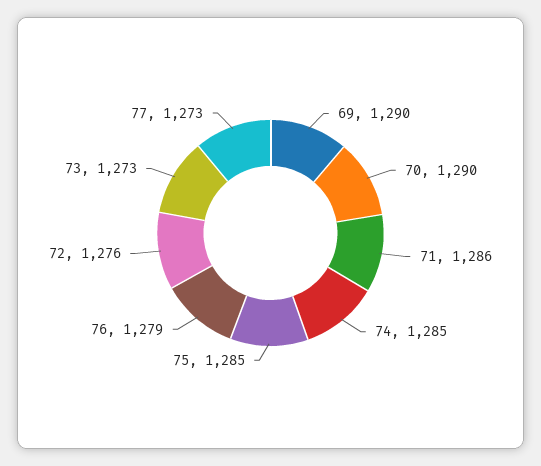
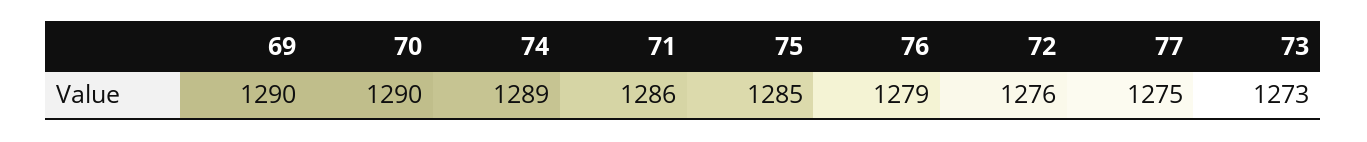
  {
    "69": 1290,
    "70": 1290,
    "71": 1286,
-   "74": 1285,
+   "74": 1289,
    "75": 1285,
    "76": 1279,
    "72": 1276,
    "73": 1273,
-   "77": 1273
+   "77": 1275
  }

